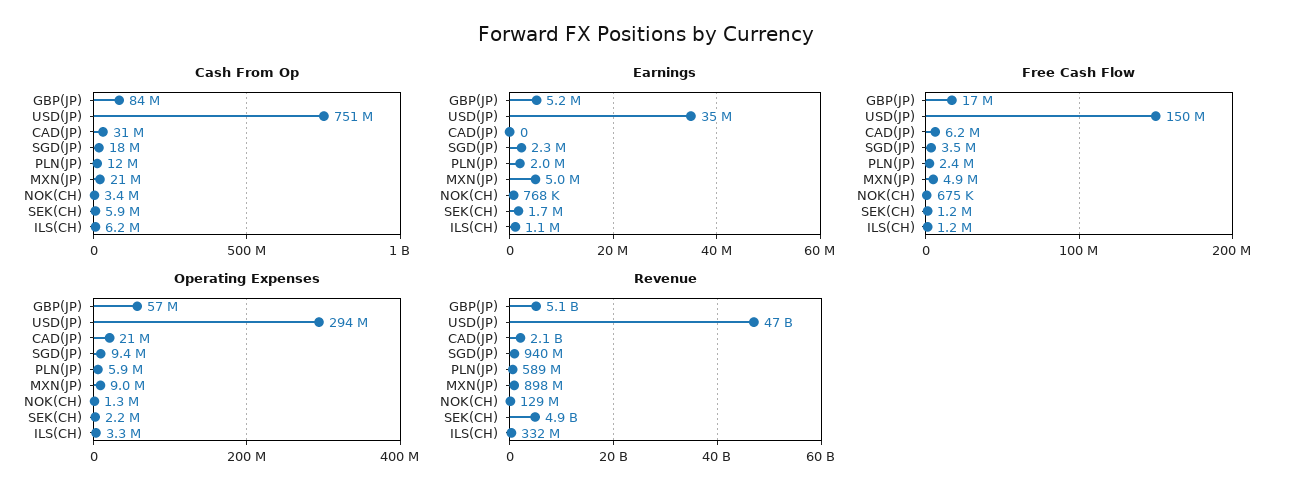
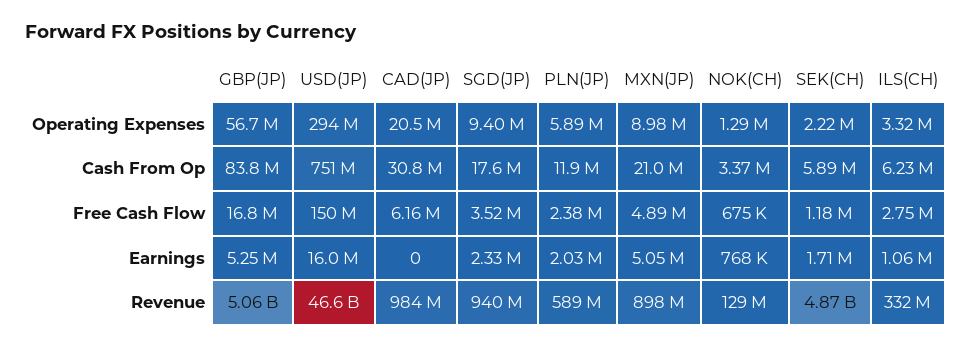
  {
    "Cash From Op": {
      "GBP(JP)": 83800000,
      "USD(JP)": 751000000,
      "CAD(JP)": 30800000,
      "SGD(JP)": 17600000,
      "PLN(JP)": 11900000,
      "MXN(JP)": 21000000,
      "NOK(CH)": 3370000,
      "SEK(CH)": 5890000,
      "ILS(CH)": 6230000
    },
    "Earnings": {
      "GBP(JP)": 5250000,
-     "USD(JP)": 35000000,
+     "USD(JP)": 16000000,
      "CAD(JP)": 0,
      "SGD(JP)": 2330000,
      "PLN(JP)": 2030000,
      "MXN(JP)": 5050000,
      "NOK(CH)": 768000,
      "SEK(CH)": 1710000,
      "ILS(CH)": 1060000
    },
    "Free Cash Flow": {
      "GBP(JP)": 16800000,
      "USD(JP)": 150000000,
      "CAD(JP)": 6160000,
      "SGD(JP)": 3520000,
      "PLN(JP)": 2380000,
      "MXN(JP)": 4890000,
      "NOK(CH)": 675000,
      "SEK(CH)": 1180000,
-     "ILS(CH)": 1200000
+     "ILS(CH)": 2750000
    },
    "Operating Expenses": {
      "GBP(JP)": 56700000,
      "USD(JP)": 294000000,
      "CAD(JP)": 20500000,
      "SGD(JP)": 9400000,
      "PLN(JP)": 5890000,
      "MXN(JP)": 8980000,
      "NOK(CH)": 1290000,
      "SEK(CH)": 2220000,
      "ILS(CH)": 3320000
    },
    "Revenue": {
      "GBP(JP)": 5060000000,
      "USD(JP)": 46600000000,
-     "CAD(JP)": 2100000000,
+     "CAD(JP)": 984000000,
      "SGD(JP)": 940000000,
      "PLN(JP)": 589000000,
      "MXN(JP)": 898000000,
      "NOK(CH)": 129000000,
      "SEK(CH)": 4870000000,
      "ILS(CH)": 332000000
    }
  }

